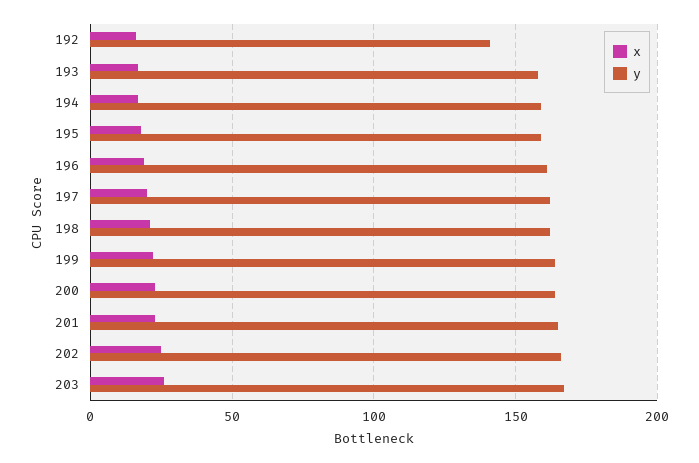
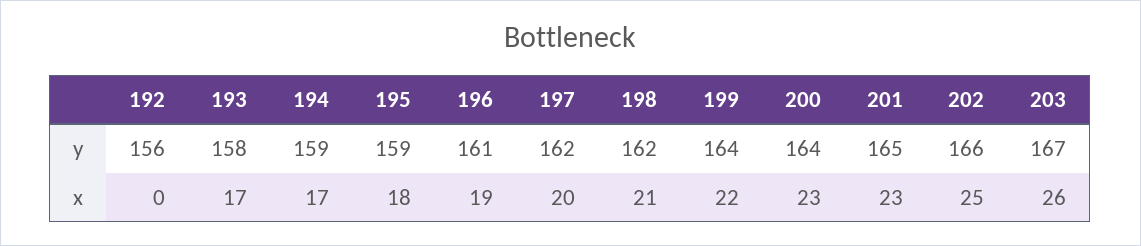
  {
    "x": {
-     "192": 15,
+     "192": 0,
      "193": 17,
      "194": 17,
      "195": 18,
      "196": 19,
      "197": 20,
      "198": 21,
      "199": 22,
      "200": 23,
      "201": 23,
      "202": 25,
      "203": 26
    },
    "y": {
-     "192": 140,
+     "192": 156,
      "193": 158,
      "194": 159,
      "195": 159,
      "196": 161,
      "197": 162,
      "198": 162,
      "199": 164,
      "200": 164,
      "201": 165,
      "202": 166,
      "203": 167
    }
  }

